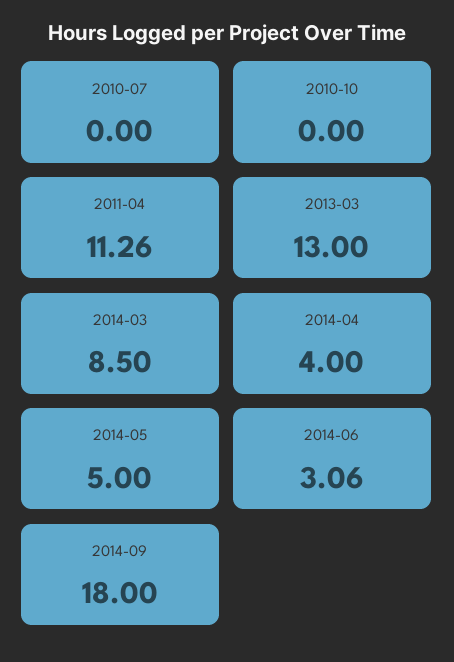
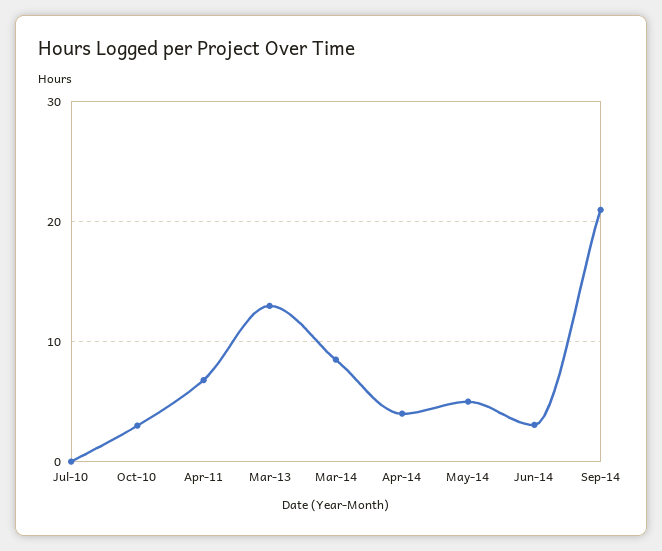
  {
    "2010-07": 0,
-   "2010-10": 0,
+   "2010-10": 3,
-   "2011-04": 11.26,
+   "2011-04": 7,
    "2013-03": 13,
    "2014-03": 8.5,
    "2014-04": 4,
    "2014-05": 5,
    "2014-06": 3.06,
-   "2014-09": 18
+   "2014-09": 21
  }

